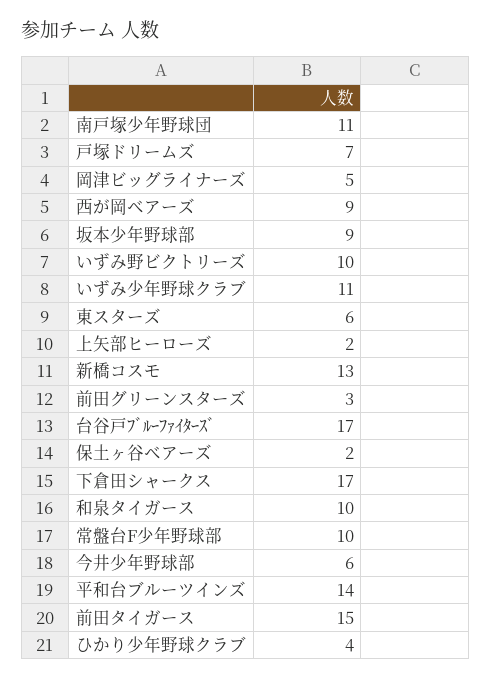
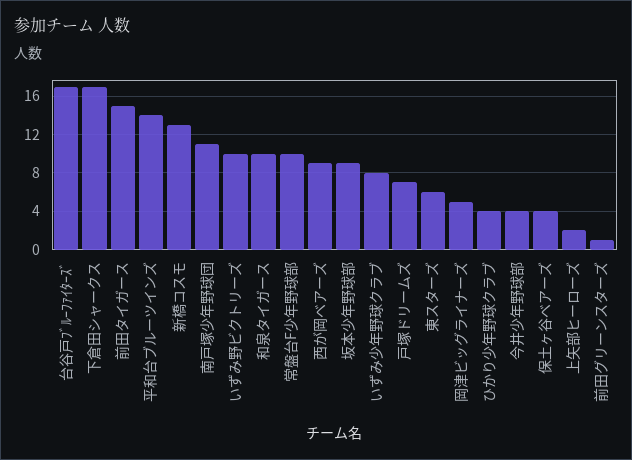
  {
    "南戸塚少年野球団": 11,
    "戸塚ドリームズ": 7,
    "岡津ビッグライナーズ": 5,
    "西が岡ベアーズ": 9,
    "坂本少年野球部": 9,
    "いずみ野ビクトリーズ": 10,
-   "いずみ少年野球クラブ": 11,
+   "いずみ少年野球クラブ": 8,
    "東スターズ": 6,
    "上矢部ヒーローズ": 2,
    "新橋コスモ": 13,
-   "前田グリーンスターズ": 3,
+   "前田グリーンスターズ": 1,
    "台谷戸ﾌﾞﾙｰﾌｧｲﾀｰｽﾞ": 17,
-   "保土ヶ谷ベアーズ": 2,
+   "保土ヶ谷ベアーズ": 4,
    "下倉田シャークス": 17,
    "和泉タイガース": 10,
    "常盤台F少年野球部": 10,
-   "今井少年野球部": 6,
+   "今井少年野球部": 4,
    "平和台ブルーツインズ": 14,
    "前田タイガース": 15,
    "ひかり少年野球クラブ": 4
  }

